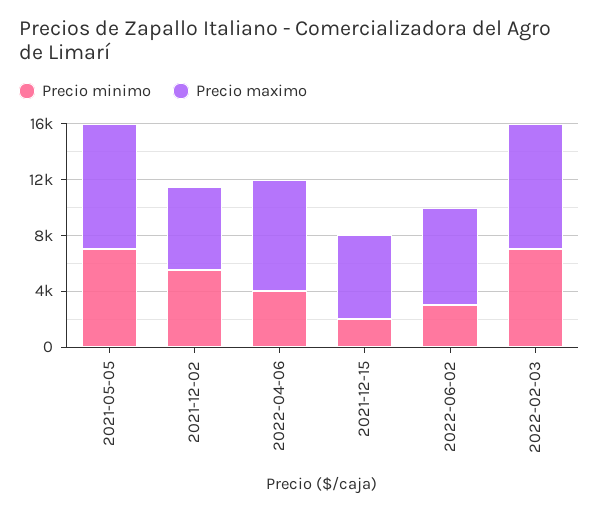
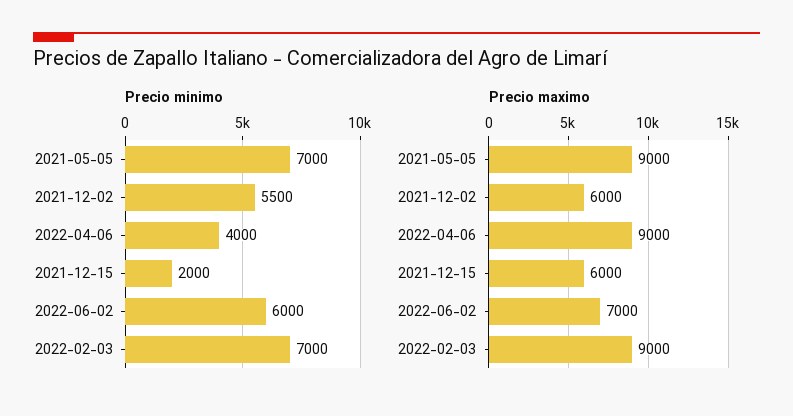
  {
    "Precio minimo": {
      "2021-05-05": 7000,
      "2021-12-02": 5500,
      "2022-04-06": 4000,
      "2021-12-15": 2000,
-     "2022-06-02": 3000,
+     "2022-06-02": 6000,
      "2022-02-03": 7000
    },
    "Precio maximo": {
      "2021-05-05": 9000,
      "2021-12-02": 6000,
-     "2022-04-06": 8000,
+     "2022-04-06": 9000,
      "2021-12-15": 6000,
      "2022-06-02": 7000,
      "2022-02-03": 9000
    }
  }

